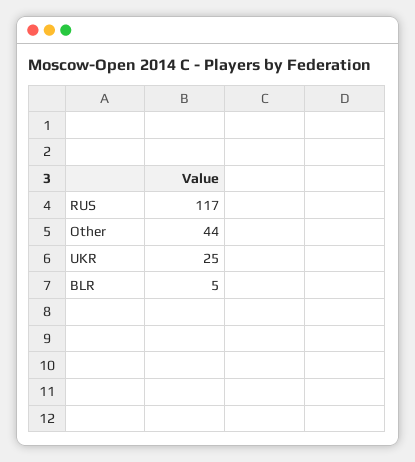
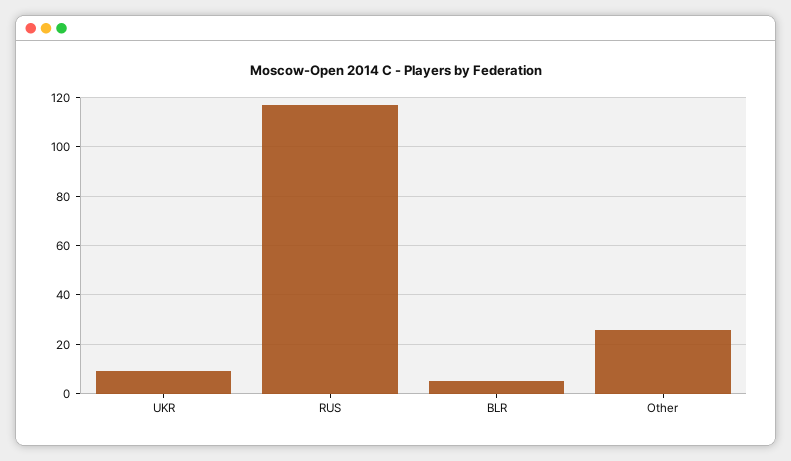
  {
    "RUS": 117,
-   "Other": 44,
+   "Other": 25,
-   "UKR": 25,
+   "UKR": 10,
    "BLR": 5
  }

